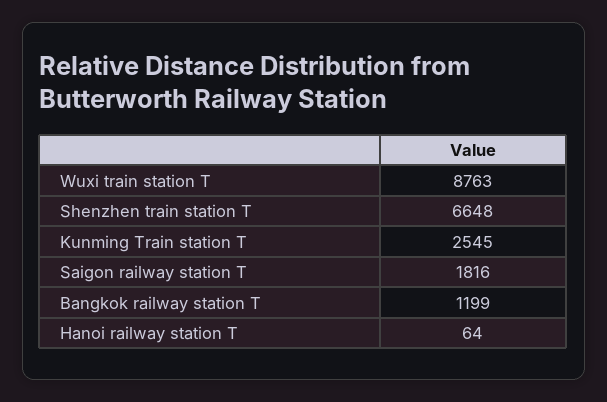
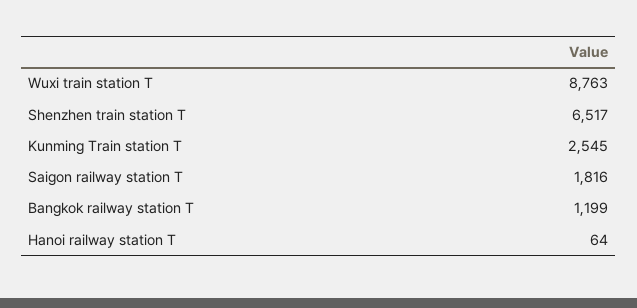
  {
    "Wuxi train station T": 8763,
-   "Shenzhen train station T": 6648,
+   "Shenzhen train station T": 6517,
    "Kunming Train station T": 2545,
    "Saigon railway station T": 1816,
    "Bangkok railway station T": 1199,
    "Hanoi railway station T": 64
  }

